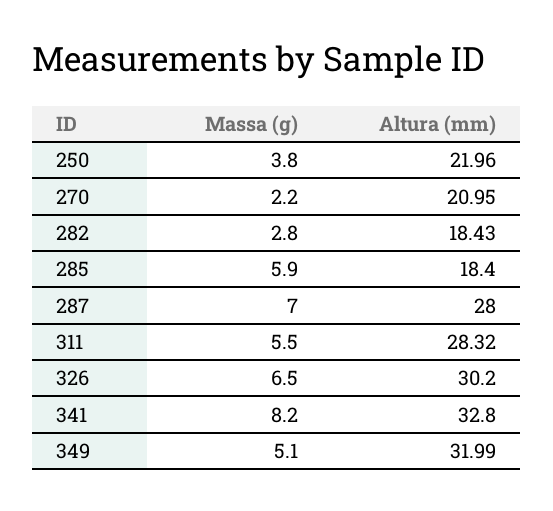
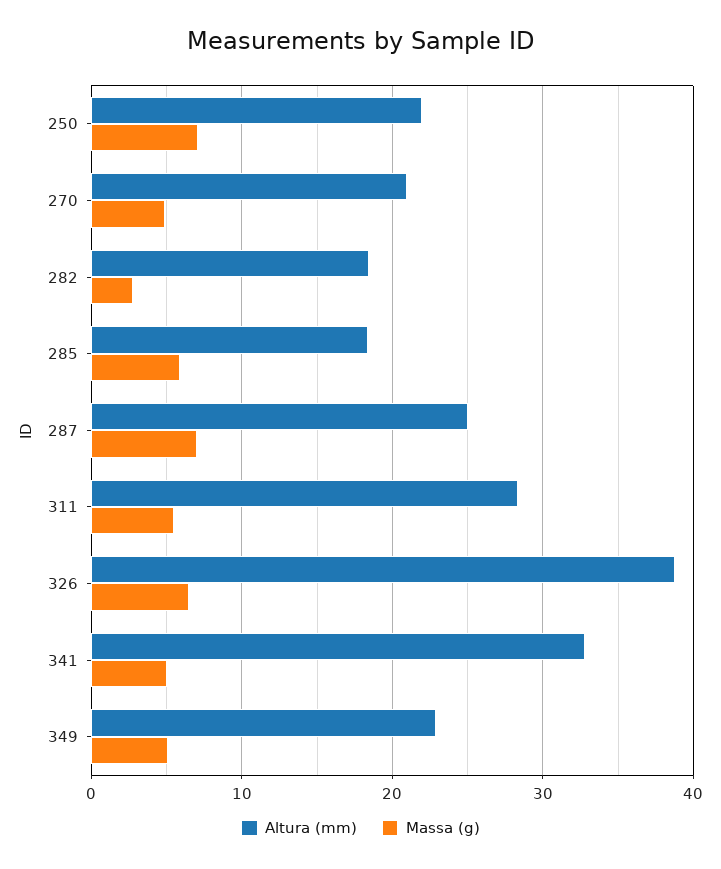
  {
    "Massa (g)": {
-     "250": 3.8,
+     "250": 7,
-     "270": 2.2,
+     "270": 5,
      "282": 2.8,
      "285": 5.9,
      "287": 7,
      "311": 5.5,
      "326": 6.5,
-     "341": 8.2,
+     "341": 5,
      "349": 5.1
    },
    "Altura (mm)": {
      "250": 21.96,
      "270": 20.95,
      "282": 18.43,
      "285": 18.4,
-     "287": 28,
+     "287": 25,
      "311": 28.32,
-     "326": 30.2,
+     "326": 39,
      "341": 32.8,
-     "349": 31.99
+     "349": 23
    }
  }

